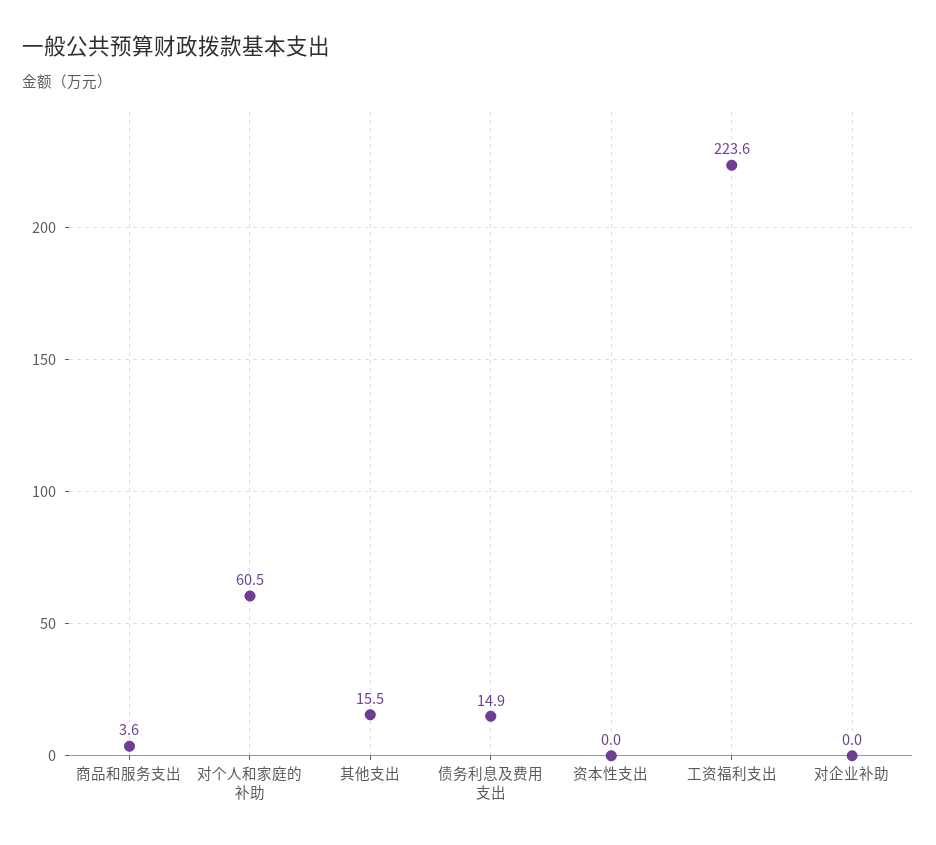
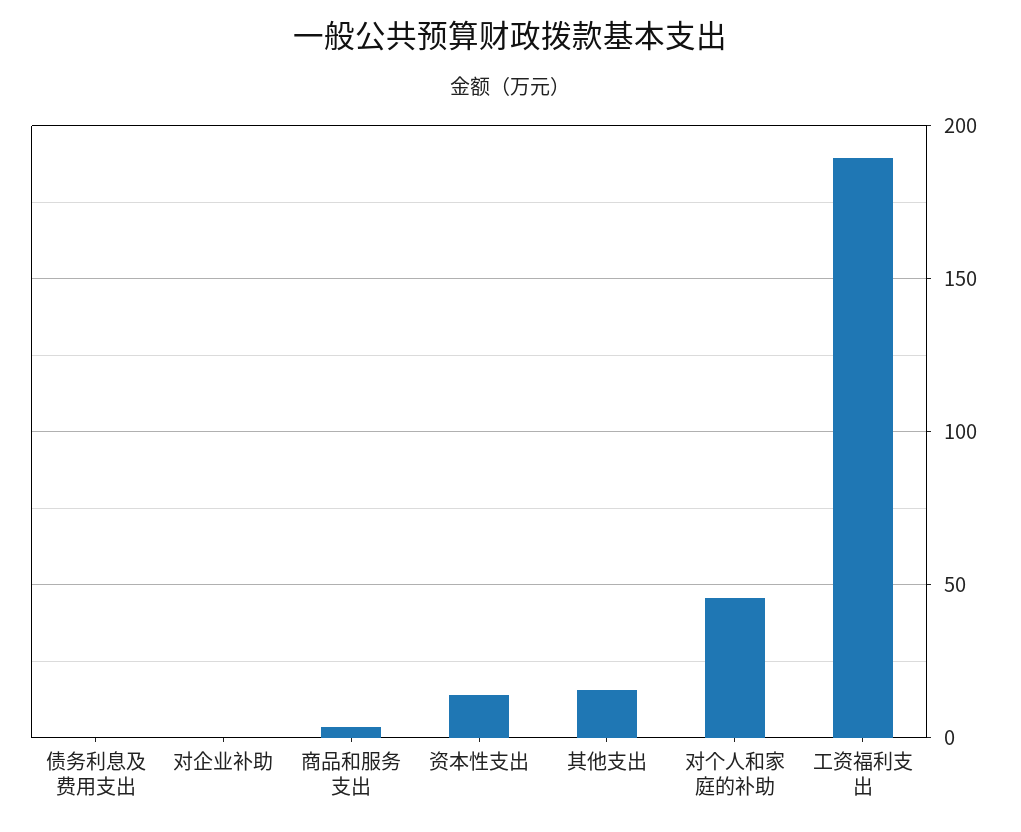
  {
    "商品和服务支出": 3.6,
-   "对个人和家庭的补助": 60.5,
+   "对个人和家庭的补助": 45,
    "其他支出": 15.5,
-   "债务利息及费用支出": 14.9,
+   "债务利息及费用支出": 0,
-   "资本性支出": 0,
+   "资本性支出": 15,
-   "工资福利支出": 223.6,
+   "工资福利支出": 190,
    "对企业补助": 0
  }

